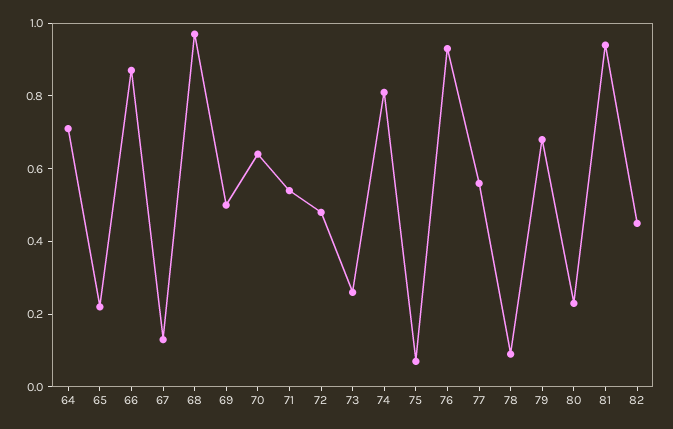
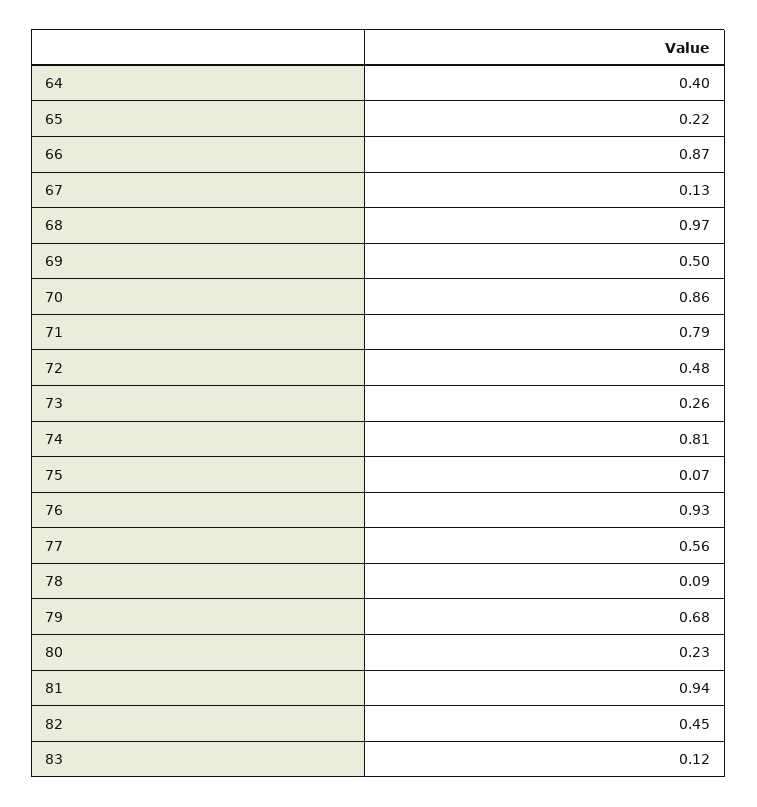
  {
-   "64": 0.7,
+   "64": 0.4,
    "65": 0.22,
    "66": 0.87,
    "67": 0.13,
    "68": 0.97,
    "69": 0.5,
-   "70": 0.65,
+   "70": 0.86,
-   "71": 0.55,
+   "71": 0.79,
    "72": 0.48,
    "73": 0.26,
    "74": 0.81,
    "75": 0.07,
    "76": 0.93,
    "77": 0.56,
    "78": 0.09,
    "79": 0.68,
    "80": 0.23,
    "81": 0.94,
-   "82": 0.45
+   "82": 0.45,
+   "83": 0.12
  }

